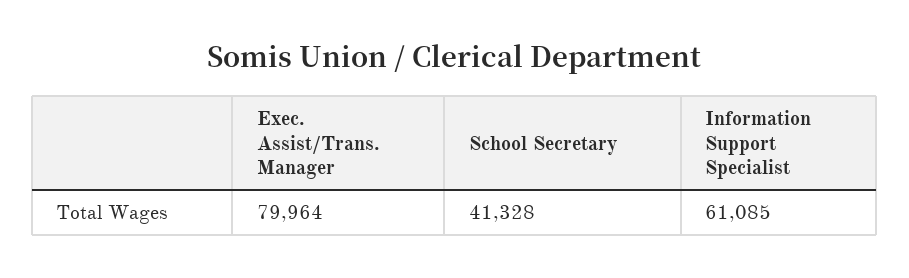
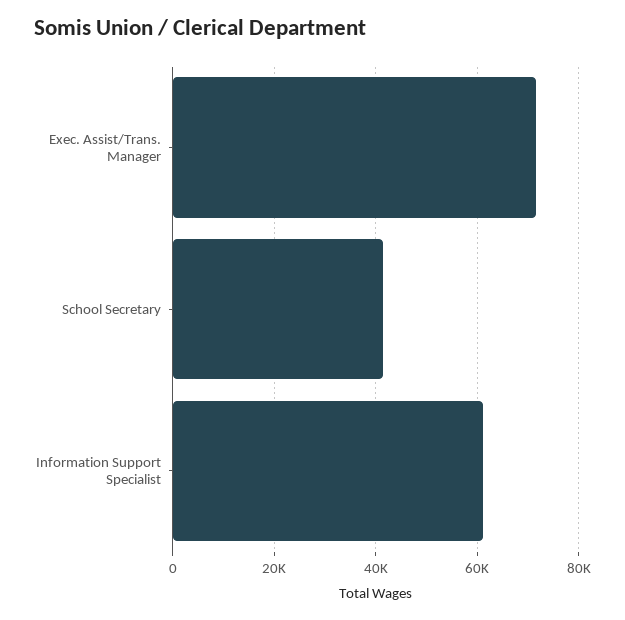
  {
-   "Exec. Assist/Trans. Manager": 79964,
+   "Exec. Assist/Trans. Manager": 72000,
    "School Secretary": 41328,
    "Information Support Specialist": 61085
  }

